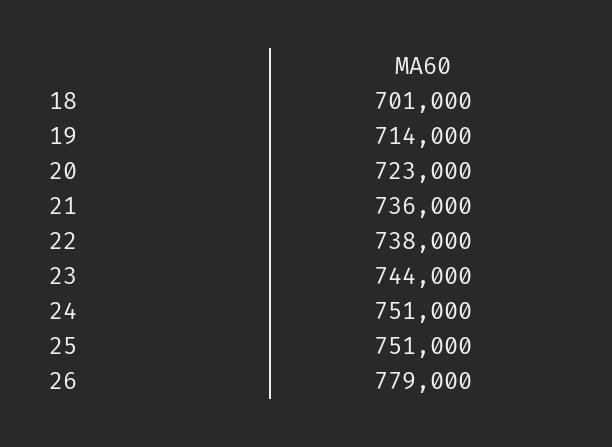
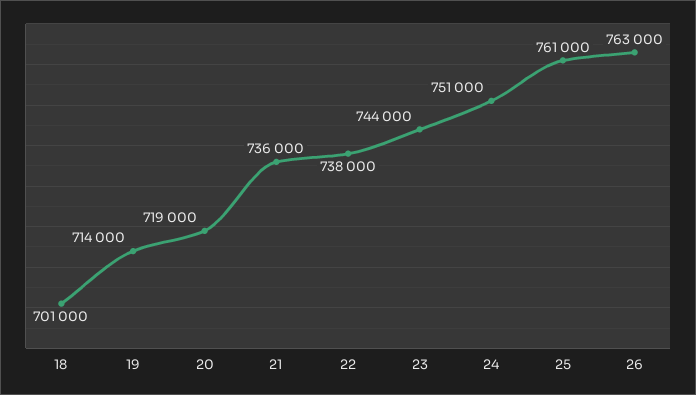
  {
    "18": 701000,
    "19": 714000,
-   "20": 723000,
+   "20": 719000,
    "21": 736000,
    "22": 738000,
    "23": 744000,
    "24": 751000,
-   "25": 751000,
+   "25": 761000,
-   "26": 779000
+   "26": 763000
  }

